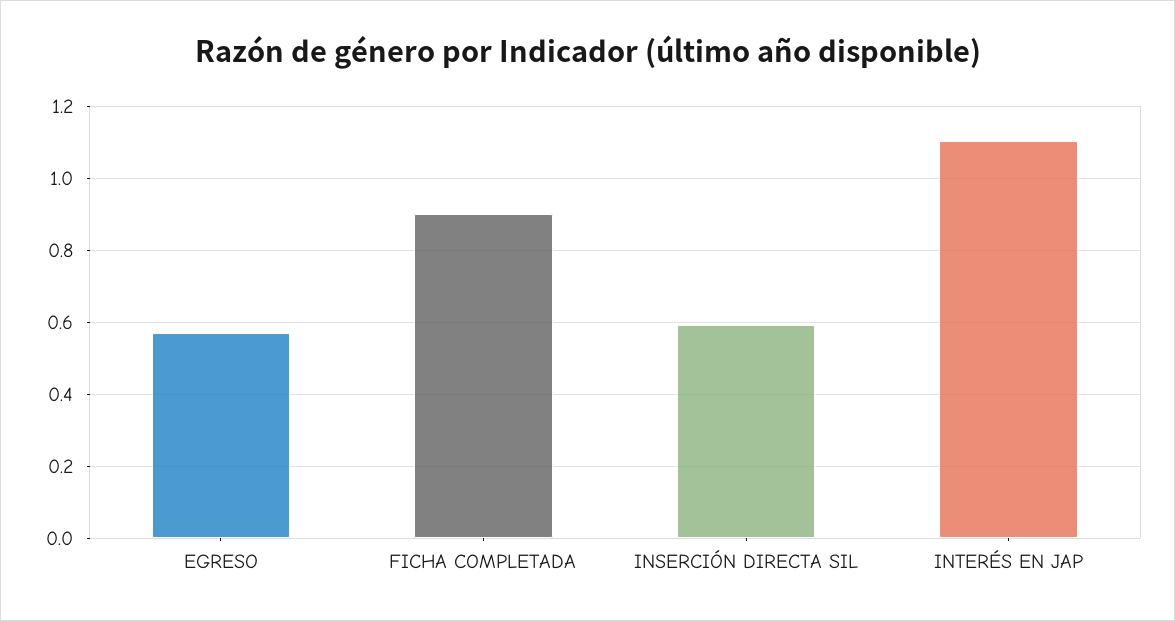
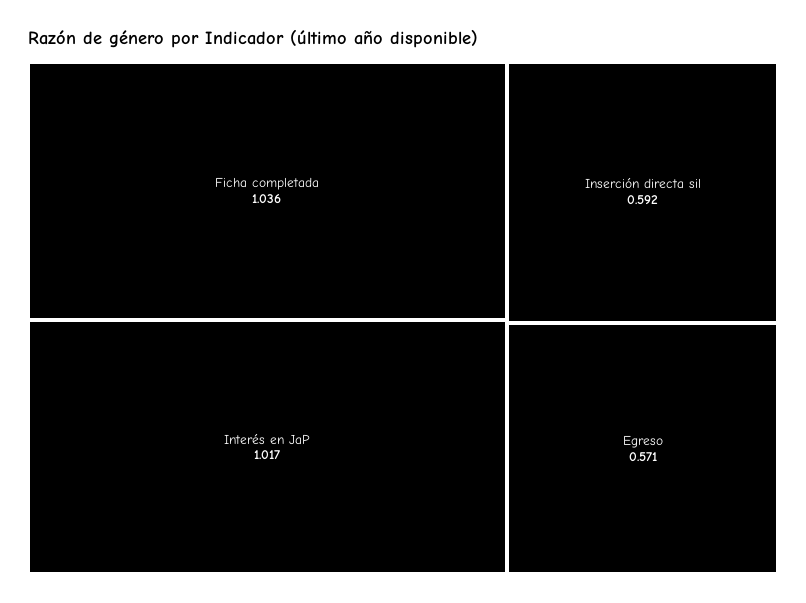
  {
    "EGRESO": 0.571,
-   "FICHA COMPLETADA": 0.9,
+   "FICHA COMPLETADA": 1.036,
    "INSERCIÓN DIRECTA SIL": 0.592,
-   "INTERÉS EN JAP": 1.1
+   "INTERÉS EN JAP": 1.017
  }

